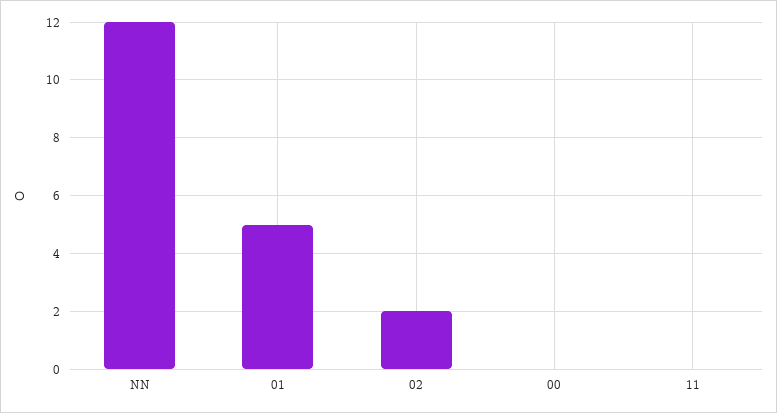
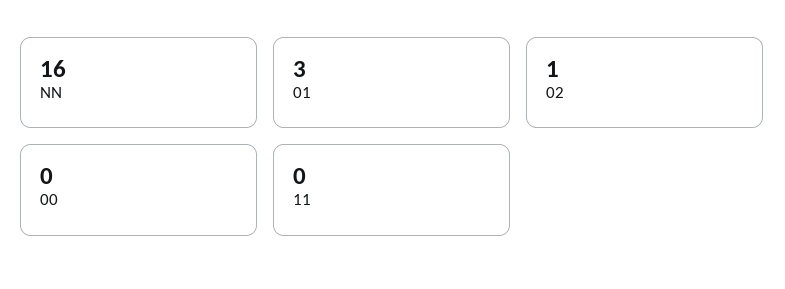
  {
-   "NN": 12,
+   "NN": 16,
-   "01": 5,
+   "01": 3,
-   "02": 2,
+   "02": 1,
    "00": 0,
    "11": 0
  }

